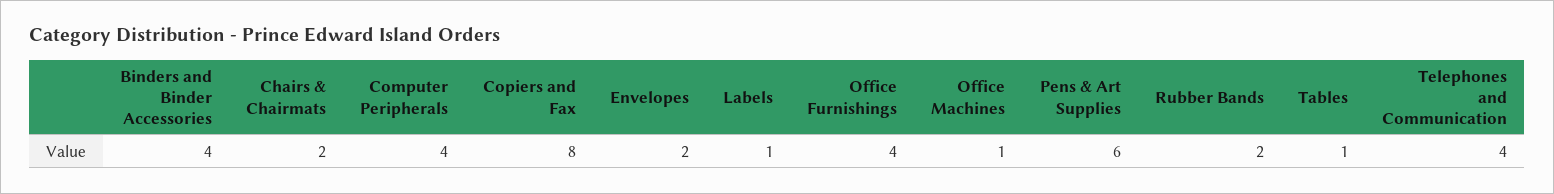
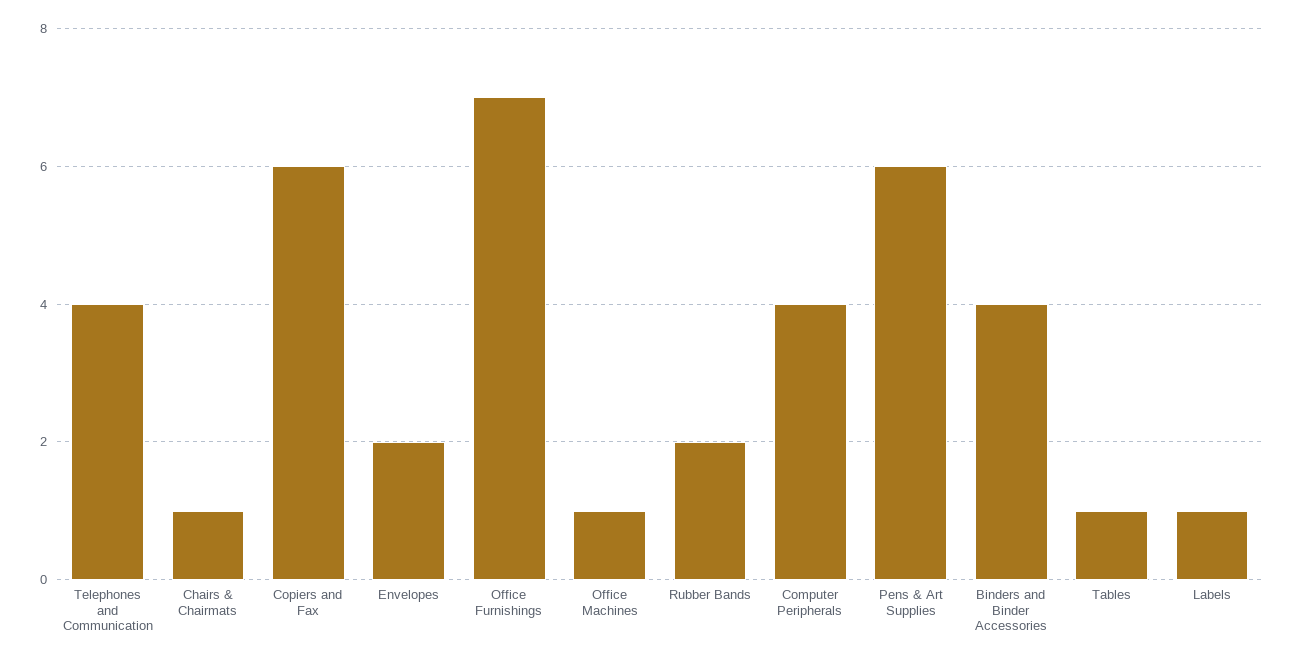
  {
    "Binders and Binder Accessories": 4,
-   "Chairs & Chairmats": 2,
+   "Chairs & Chairmats": 1,
    "Computer Peripherals": 4,
-   "Copiers and Fax": 8,
+   "Copiers and Fax": 6,
    "Envelopes": 2,
    "Labels": 1,
-   "Office Furnishings": 4,
+   "Office Furnishings": 7,
    "Office Machines": 1,
    "Pens & Art Supplies": 6,
    "Rubber Bands": 2,
    "Tables": 1,
    "Telephones and Communication": 4
  }

